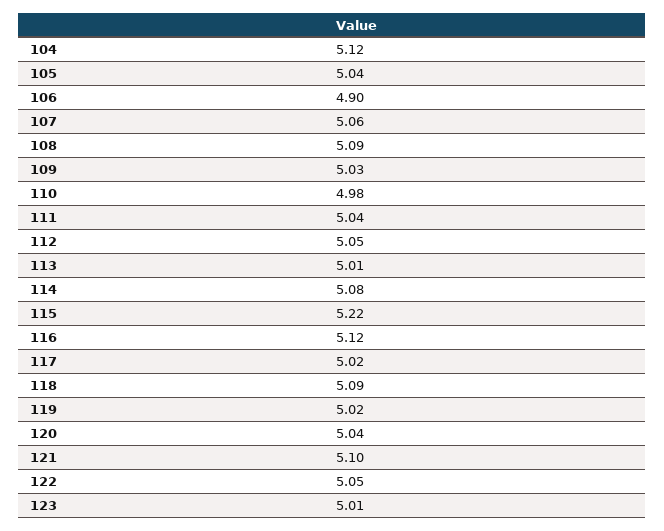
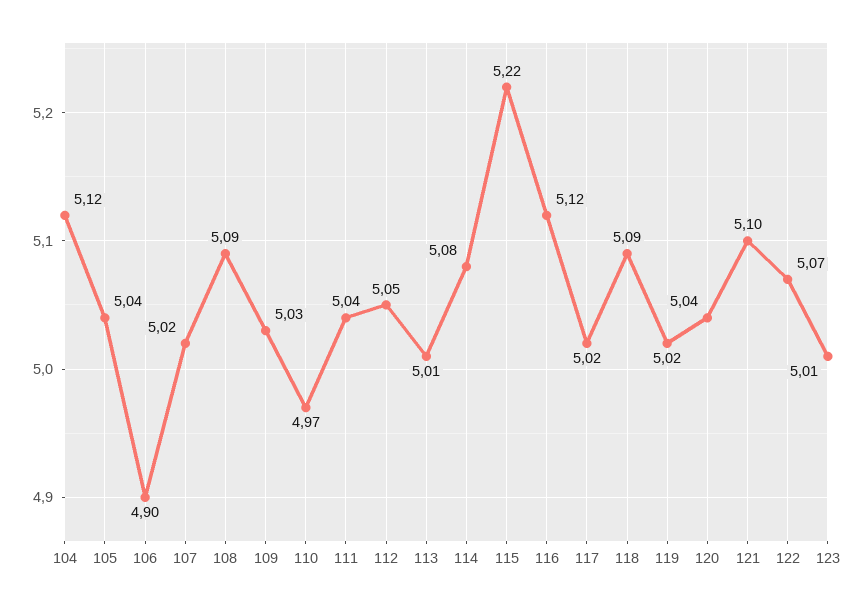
  {
    "104": 5.12,
    "105": 5.04,
    "106": 4.9,
-   "107": 5.06,
+   "107": 5.02,
    "108": 5.09,
    "109": 5.03,
-   "110": 4.98,
+   "110": 4.97,
    "111": 5.04,
    "112": 5.05,
    "113": 5.01,
    "114": 5.08,
    "115": 5.22,
    "116": 5.12,
    "117": 5.02,
    "118": 5.09,
    "119": 5.02,
    "120": 5.04,
    "121": 5.1,
-   "122": 5.05,
+   "122": 5.07,
    "123": 5.01
  }

